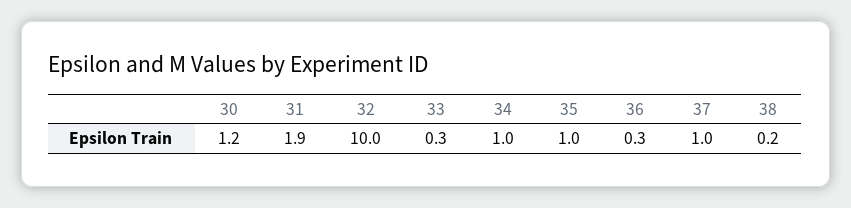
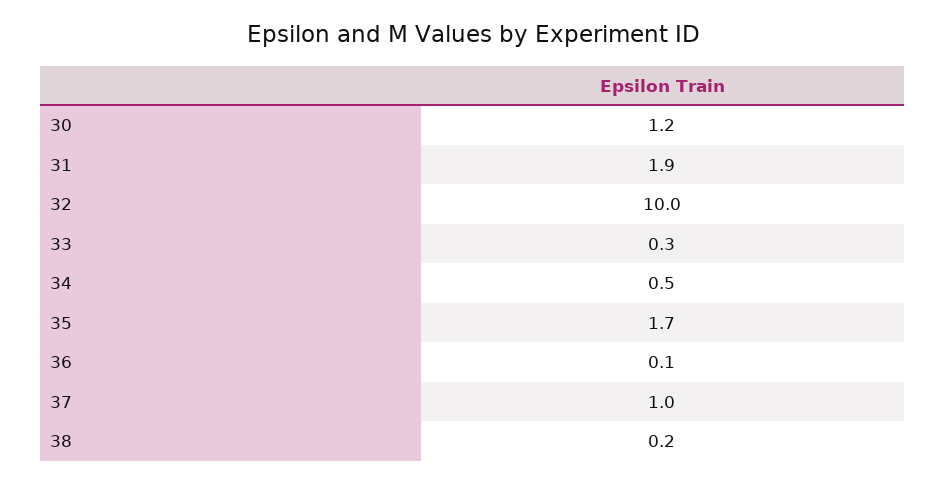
  {
    "30": 1.2,
    "31": 1.9,
    "32": 10,
    "33": 0.3,
-   "34": 1,
+   "34": 0.5,
-   "35": 1,
+   "35": 1.7,
-   "36": 0.3,
+   "36": 0.1,
    "37": 1,
    "38": 0.2
  }

